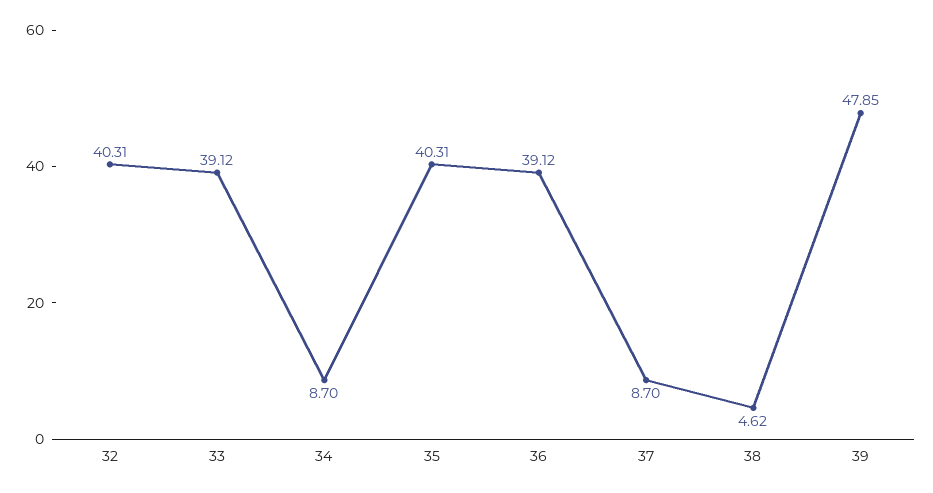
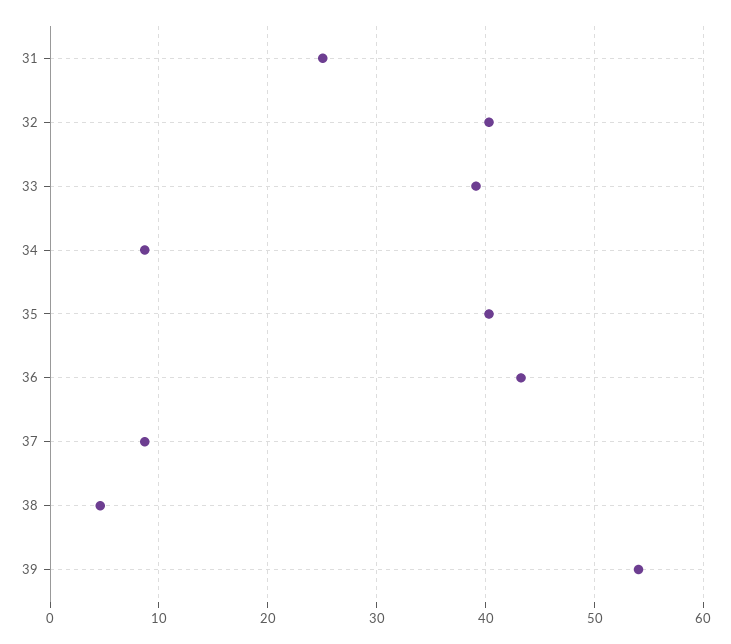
  {
    "32": 40.31,
    "33": 39.12,
    "34": 8.7,
    "35": 40.31,
-   "36": 39.12,
+   "36": 43,
    "37": 8.7,
    "38": 4.62,
-   "39": 47.85
+   "39": 54,
+   "31": 25
  }

